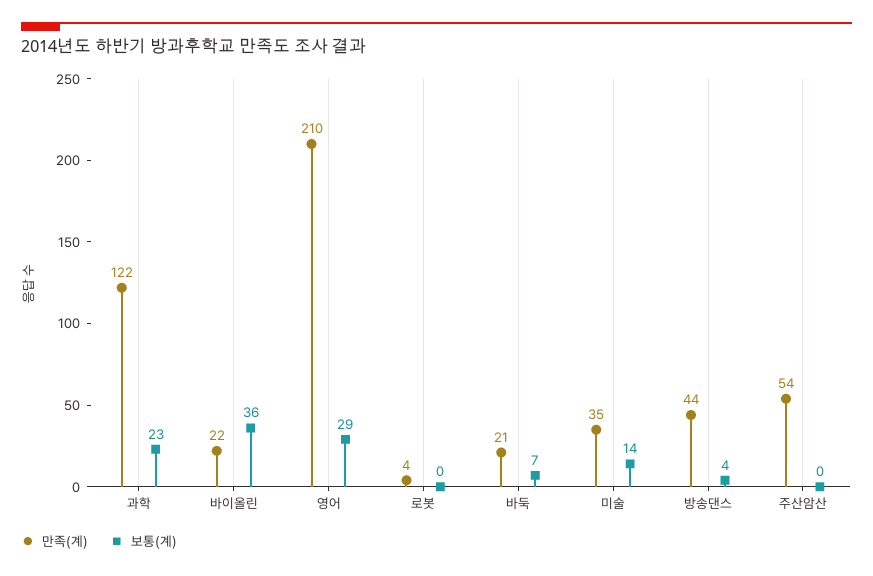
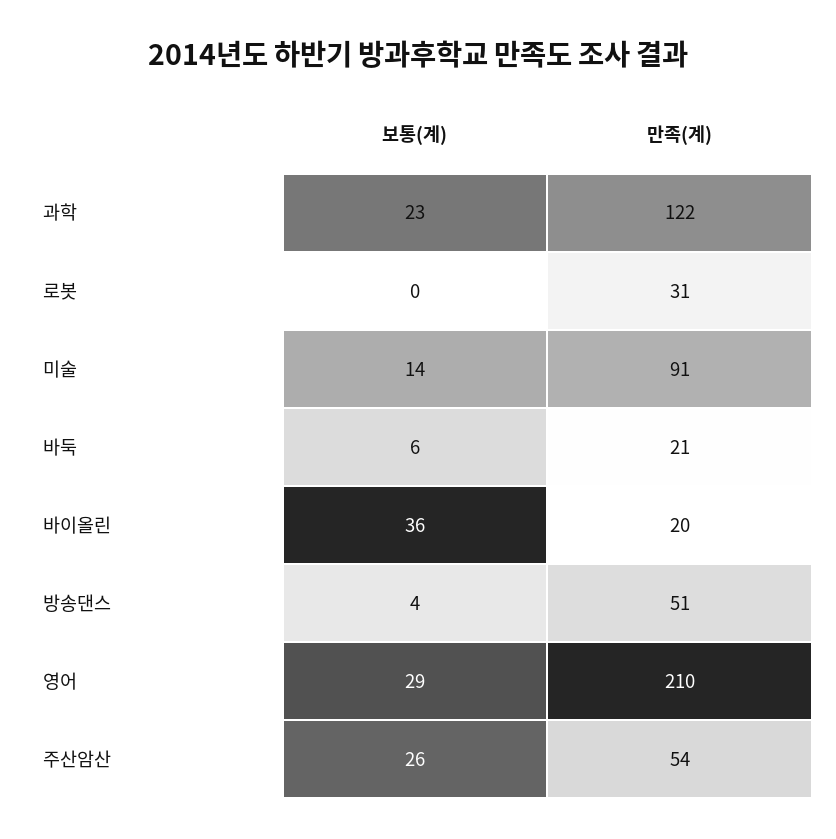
  {
    "만족(계)": {
      "과학": 122,
-     "바이올린": 22,
+     "바이올린": 20,
      "영어": 210,
-     "로봇": 4,
+     "로봇": 31,
      "바둑": 21,
-     "미술": 35,
+     "미술": 91,
-     "방송댄스": 44,
+     "방송댄스": 51,
      "주산암산": 54
    },
    "보통(계)": {
      "과학": 23,
      "바이올린": 36,
      "영어": 29,
      "로봇": 0,
-     "바둑": 7,
+     "바둑": 6,
      "미술": 14,
      "방송댄스": 4,
-     "주산암산": 0
+     "주산암산": 26
    }
  }

